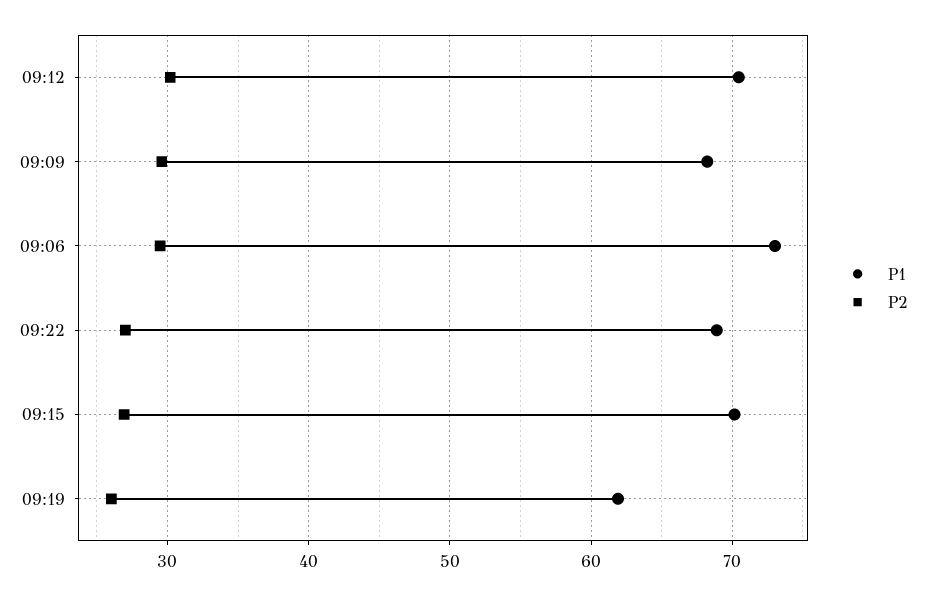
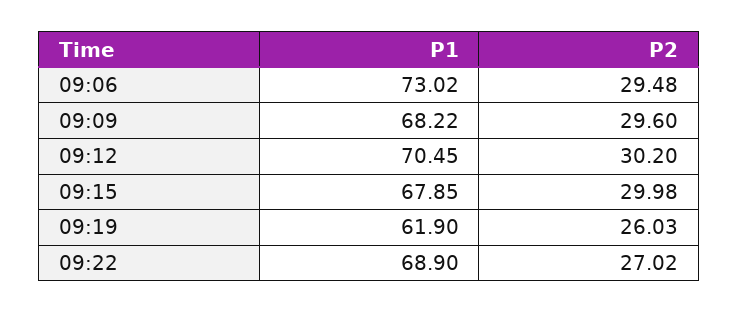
  {
    "P1": {
      "09:12": 70.45,
      "09:09": 68.22,
      "09:06": 73.02,
      "09:22": 68.9,
-     "09:15": 70,
+     "09:15": 67.85,
      "09:19": 61.9
    },
    "P2": {
      "09:12": 30.2,
      "09:09": 29.6,
      "09:06": 29.48,
      "09:22": 27.02,
-     "09:15": 27,
+     "09:15": 29.98,
      "09:19": 26.03
    }
  }

